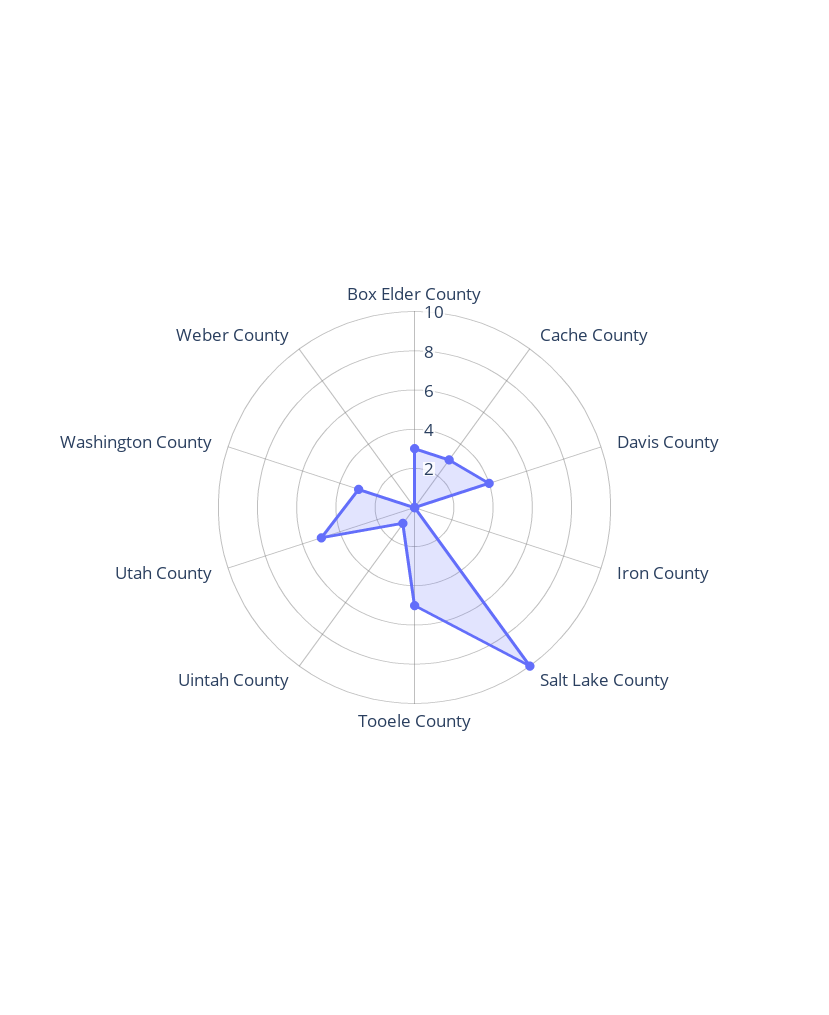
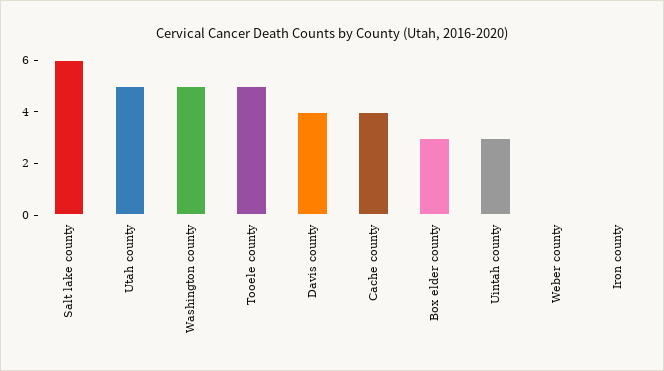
  {
    "Box Elder County": 3,
-   "Cache County": 3,
+   "Cache County": 4,
    "Davis County": 4,
    "Iron County": 0,
-   "Salt Lake County": 10,
+   "Salt Lake County": 6,
    "Tooele County": 5,
-   "Uintah County": 1,
+   "Uintah County": 3,
    "Utah County": 5,
-   "Washington County": 3,
+   "Washington County": 5,
    "Weber County": 0
  }

